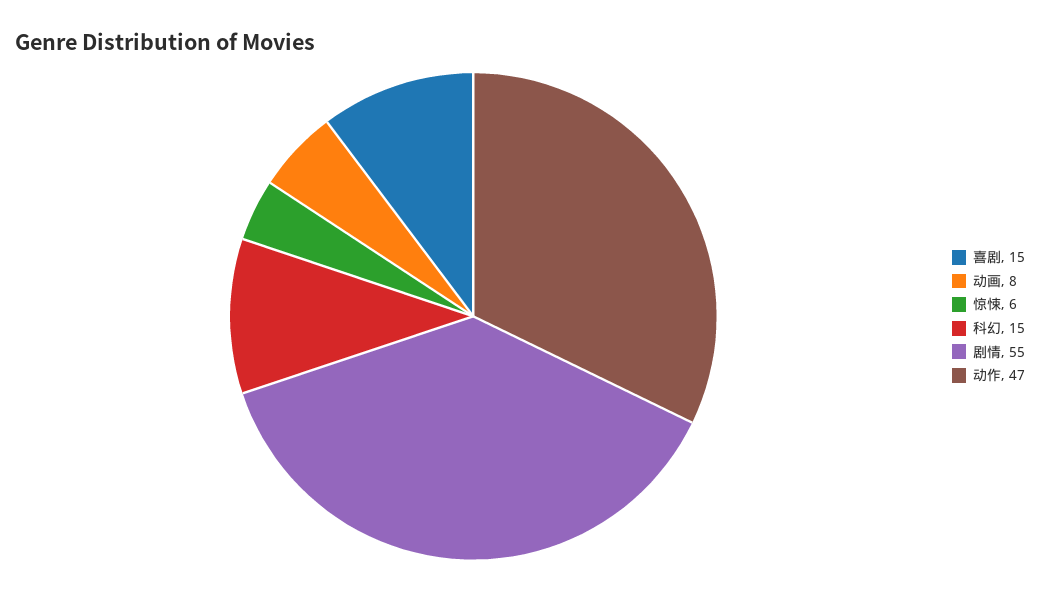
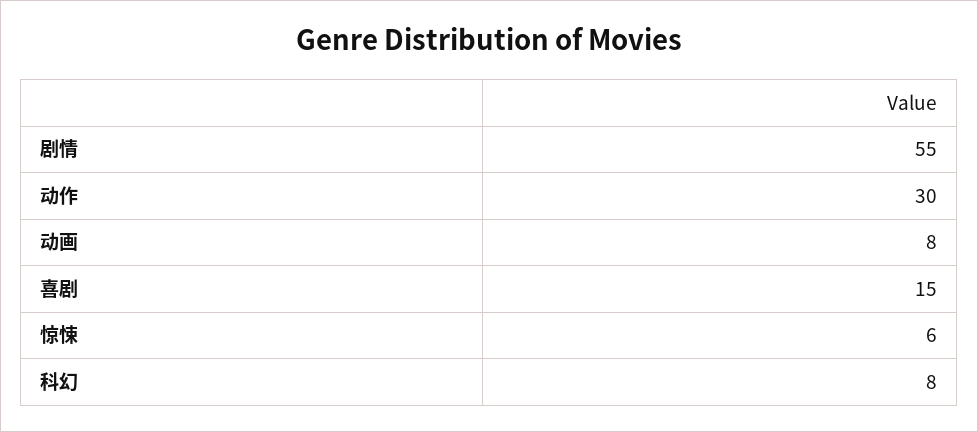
  {
    "喜剧": 15,
    "动画": 8,
    "惊悚": 6,
-   "科幻": 15,
+   "科幻": 8,
    "剧情": 55,
-   "动作": 47
+   "动作": 30
  }

